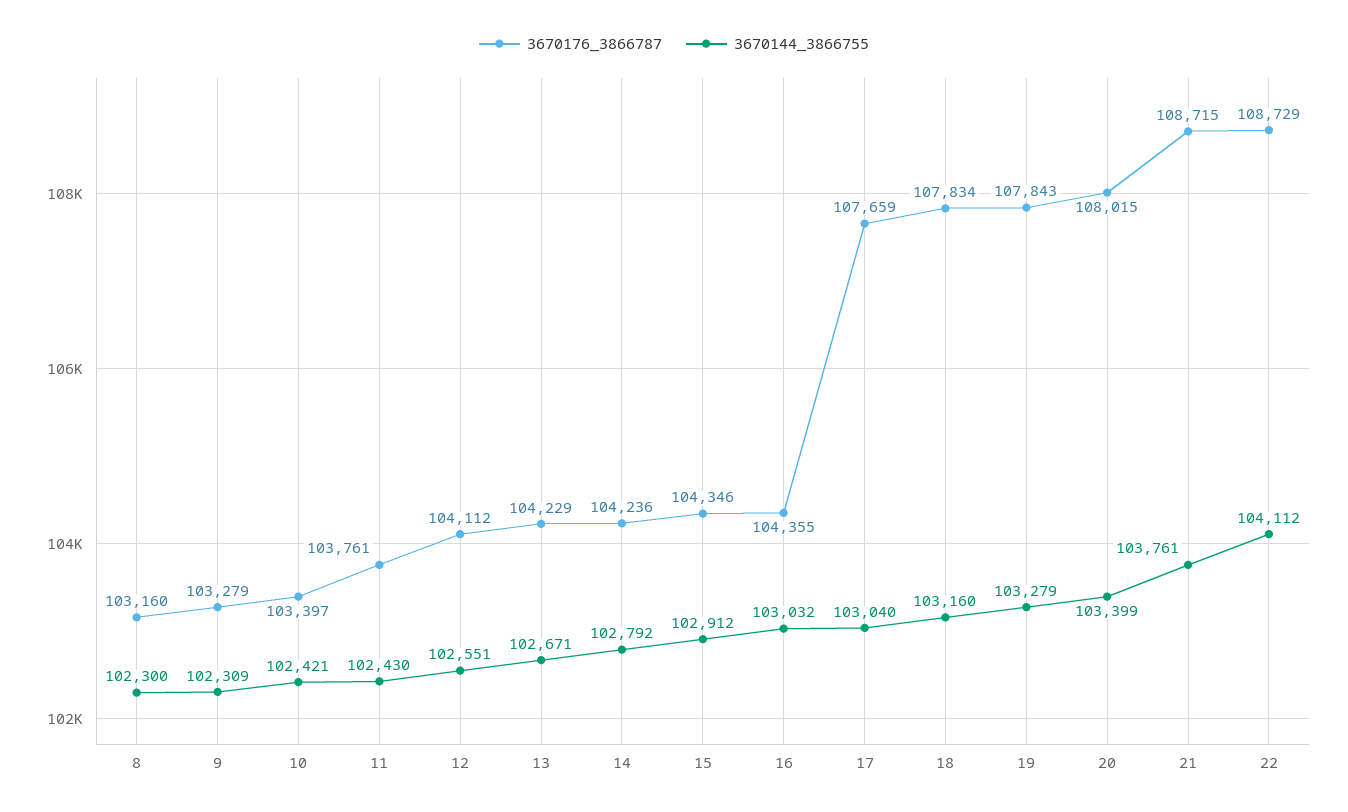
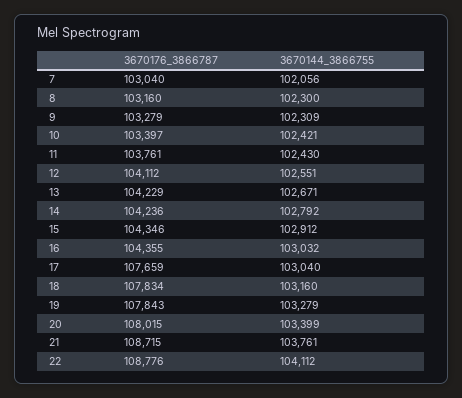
  {
    "3670176_3866787": {
      "8": 103160,
      "9": 103279,
      "10": 103397,
      "11": 103761,
      "12": 104112,
      "13": 104229,
      "14": 104236,
      "15": 104346,
      "16": 104355,
      "17": 107659,
      "18": 107834,
      "19": 107843,
      "20": 108015,
      "21": 108715,
-     "22": 108729
+     "22": 108776,
+     "7": 103040
    },
    "3670144_3866755": {
      "8": 102300,
      "9": 102309,
      "10": 102421,
      "11": 102430,
      "12": 102551,
      "13": 102671,
      "14": 102792,
      "15": 102912,
      "16": 103032,
      "17": 103040,
      "18": 103160,
      "19": 103279,
      "20": 103399,
      "21": 103761,
-     "22": 104112
+     "22": 104112,
+     "7": 102056
    }
  }

